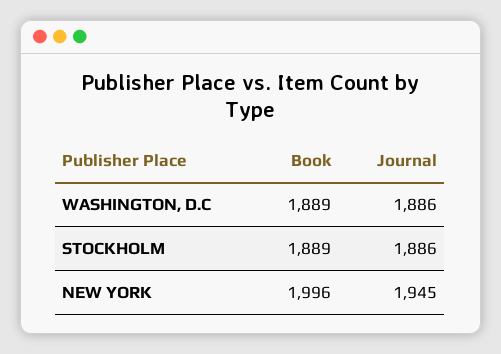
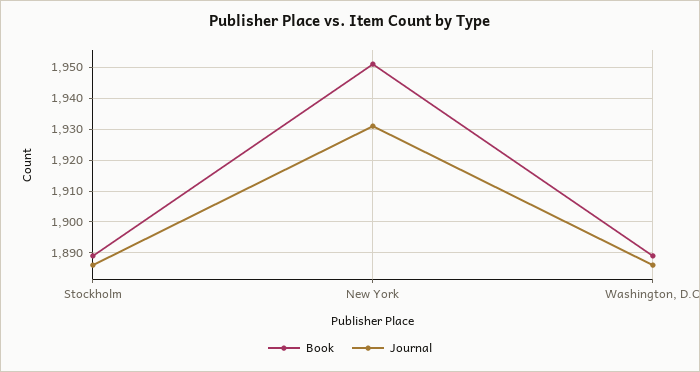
  {
    "Book": {
      "WASHINGTON, D.C": 1889,
      "STOCKHOLM": 1889,
-     "NEW YORK": 1996
+     "NEW YORK": 1950
    },
    "Journal": {
      "WASHINGTON, D.C": 1886,
      "STOCKHOLM": 1886,
-     "NEW YORK": 1945
+     "NEW YORK": 1930
    }
  }

